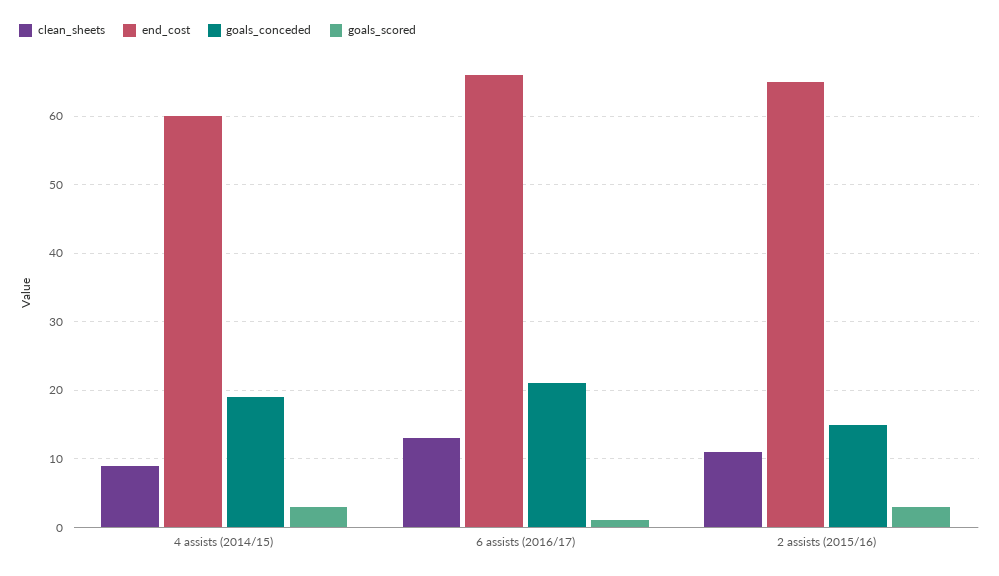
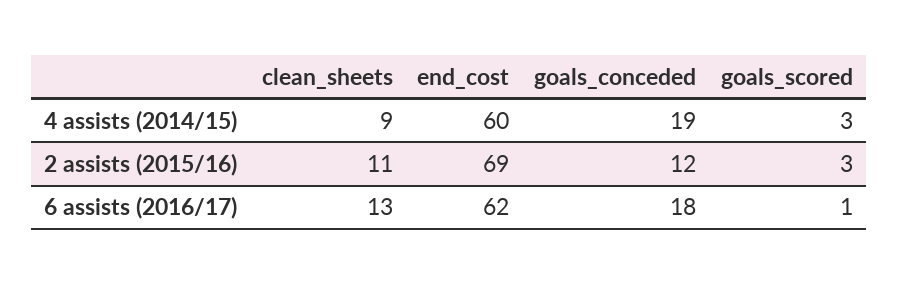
  {
    "clean_sheets": {
      "4 assists (2014/15)": 9,
      "6 assists (2016/17)": 13,
      "2 assists (2015/16)": 11
    },
    "end_cost": {
      "4 assists (2014/15)": 60,
-     "6 assists (2016/17)": 66,
+     "6 assists (2016/17)": 62,
-     "2 assists (2015/16)": 65
+     "2 assists (2015/16)": 69
    },
    "goals_conceded": {
      "4 assists (2014/15)": 19,
-     "6 assists (2016/17)": 21,
+     "6 assists (2016/17)": 18,
-     "2 assists (2015/16)": 15
+     "2 assists (2015/16)": 12
    },
    "goals_scored": {
      "4 assists (2014/15)": 3,
      "6 assists (2016/17)": 1,
      "2 assists (2015/16)": 3
    }
  }

